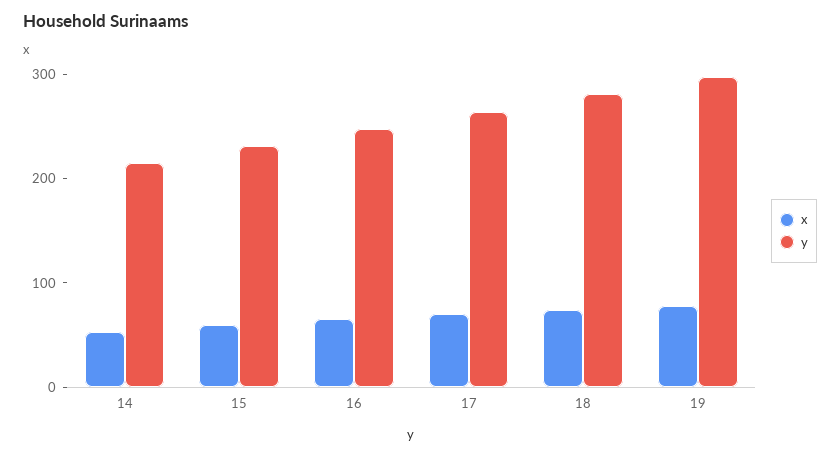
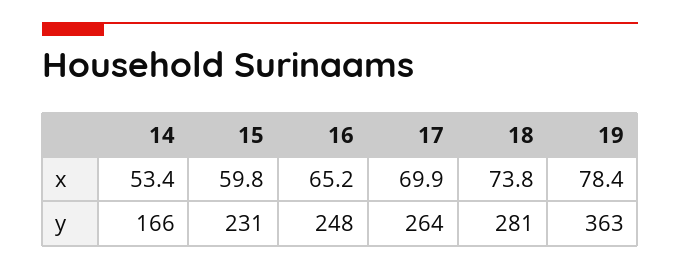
  {
    "x": {
      "14": 53.4,
      "15": 59.8,
      "16": 65.2,
      "17": 69.9,
      "18": 73.8,
      "19": 78.4
    },
    "y": {
-     "14": 220,
+     "14": 166,
      "15": 231,
      "16": 248,
      "17": 264,
      "18": 281,
-     "19": 300
+     "19": 363
    }
  }

